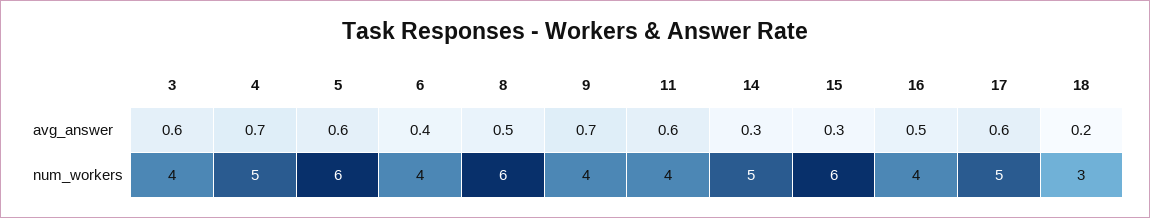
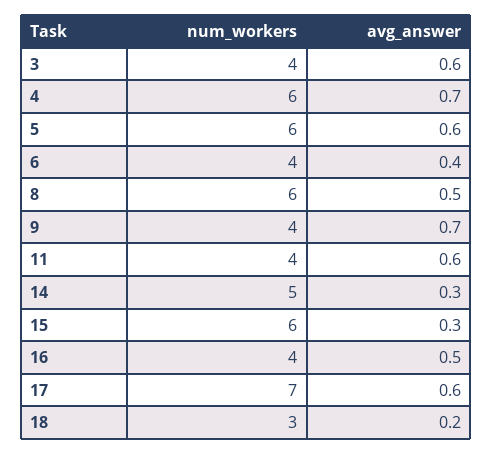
  {
    "3": {
      "avg_answer": 0.6,
      "num_workers": 4
    },
    "4": {
      "avg_answer": 0.7,
-     "num_workers": 5
+     "num_workers": 6
    },
    "5": {
      "avg_answer": 0.6,
      "num_workers": 6
    },
    "6": {
      "avg_answer": 0.4,
      "num_workers": 4
    },
    "8": {
      "avg_answer": 0.5,
      "num_workers": 6
    },
    "9": {
      "avg_answer": 0.7,
      "num_workers": 4
    },
    "11": {
      "avg_answer": 0.6,
      "num_workers": 4
    },
    "14": {
      "avg_answer": 0.3,
      "num_workers": 5
    },
    "15": {
      "avg_answer": 0.3,
      "num_workers": 6
    },
    "16": {
      "avg_answer": 0.5,
      "num_workers": 4
    },
    "17": {
      "avg_answer": 0.6,
-     "num_workers": 5
+     "num_workers": 7
    },
    "18": {
      "avg_answer": 0.2,
      "num_workers": 3
    }
  }

